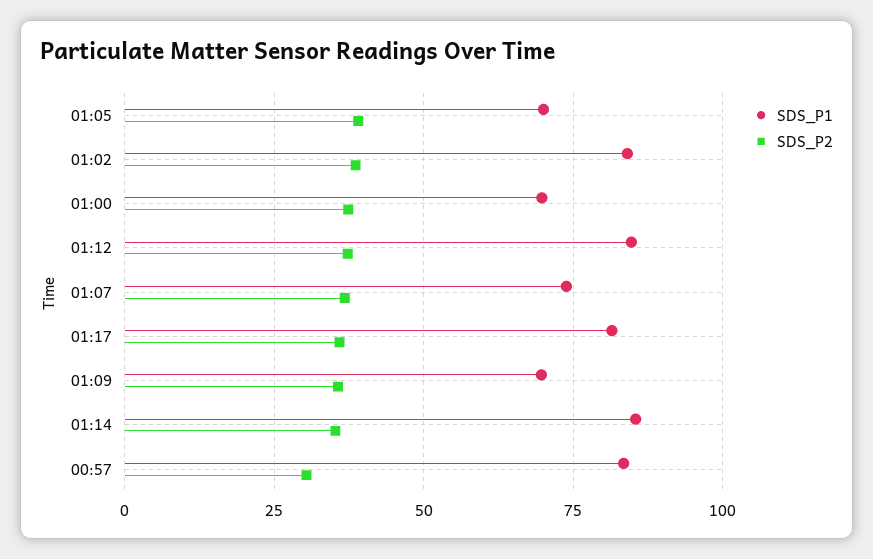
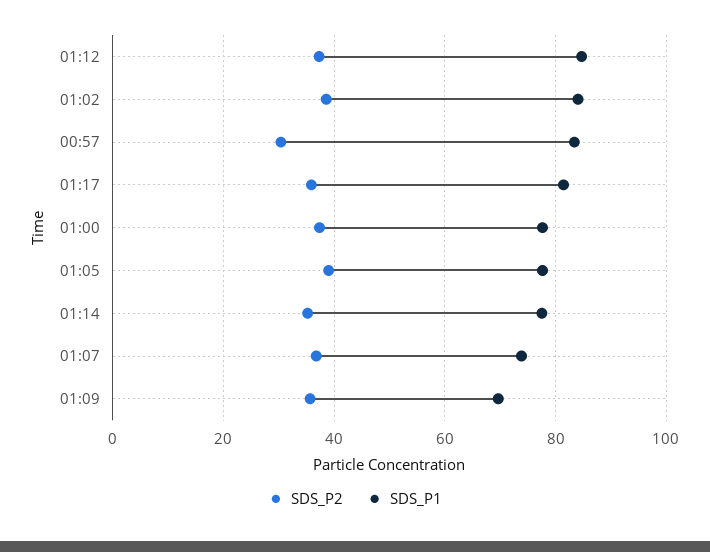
  {
    "SDS_P1": {
-     "01:05": 70,
+     "01:05": 78,
      "01:02": 84,
-     "01:00": 70,
+     "01:00": 78,
      "01:12": 84,
      "01:07": 74,
      "01:17": 82,
      "01:09": 70,
-     "01:14": 85,
+     "01:14": 78,
      "00:57": 84
    },
    "SDS_P2": {
      "01:05": 40,
      "01:02": 38,
      "01:00": 38,
      "01:12": 38,
      "01:07": 36,
      "01:17": 36,
      "01:09": 36,
      "01:14": 36,
      "00:57": 30
    }
  }

